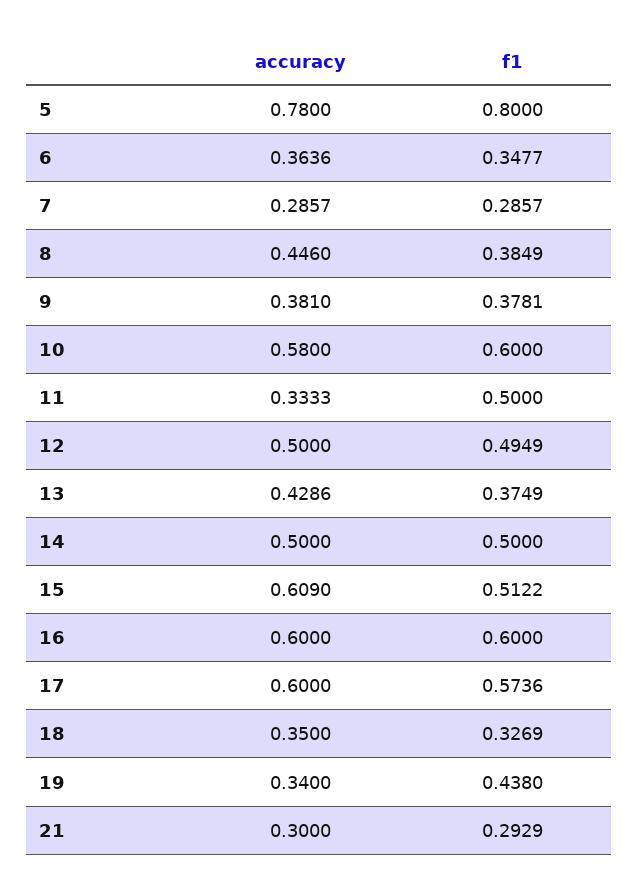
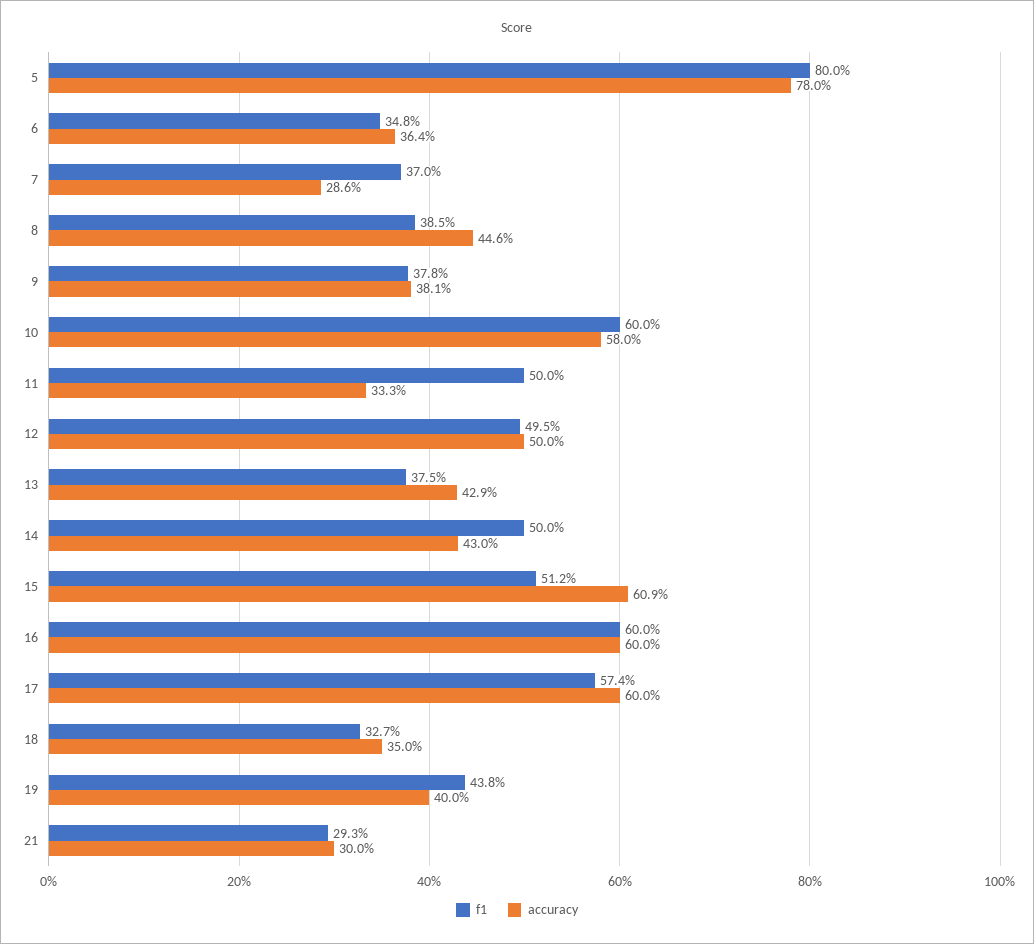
  {
    "accuracy": {
      "5": 0.78,
      "6": 0.3636,
      "7": 0.2857,
      "8": 0.446,
      "9": 0.381,
      "10": 0.58,
      "11": 0.3333,
      "12": 0.5,
      "13": 0.4286,
-     "14": 0.5,
+     "14": 0.43,
      "15": 0.609,
      "16": 0.6,
      "17": 0.6,
      "18": 0.35,
-     "19": 0.34,
+     "19": 0.4,
      "21": 0.3
    },
    "f1": {
      "5": 0.8,
      "6": 0.3477,
-     "7": 0.2857,
+     "7": 0.37,
      "8": 0.3849,
      "9": 0.3781,
      "10": 0.6,
      "11": 0.5,
      "12": 0.4949,
      "13": 0.3749,
      "14": 0.5,
      "15": 0.5122,
      "16": 0.6,
      "17": 0.5736,
      "18": 0.3269,
      "19": 0.438,
      "21": 0.2929
    }
  }

